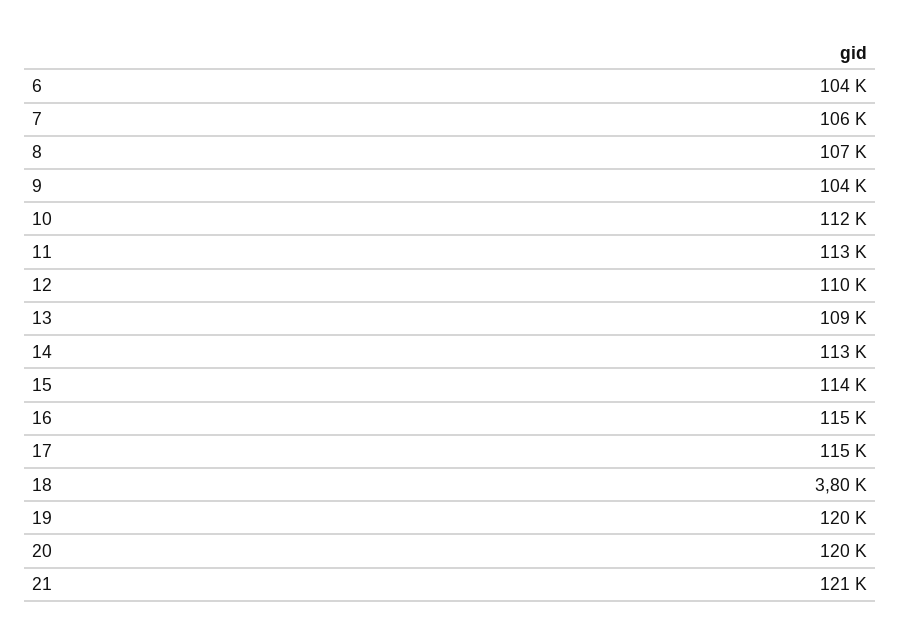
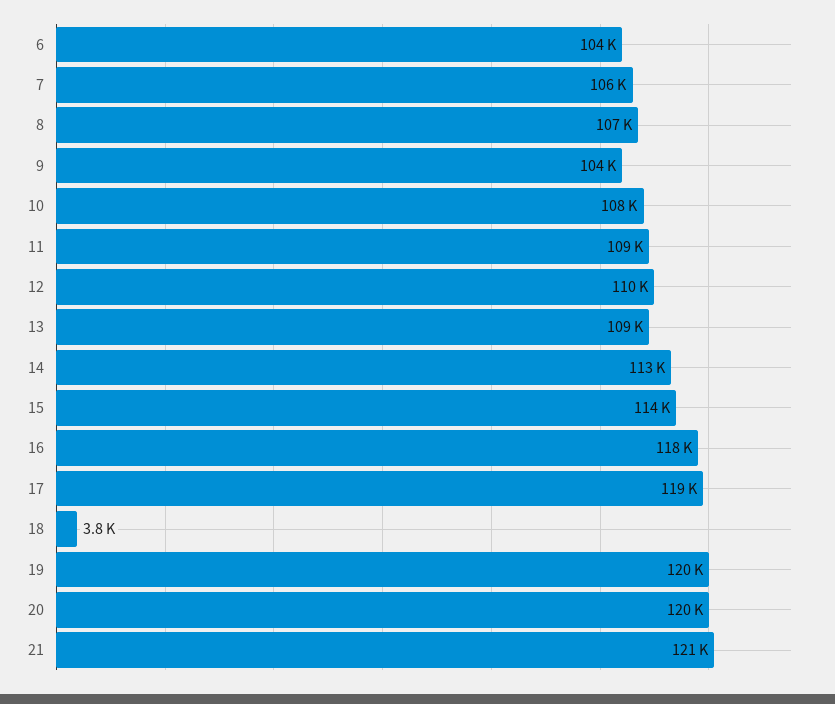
  {
    "6": 104000,
    "7": 106000,
    "8": 107000,
    "9": 104000,
-   "10": 112000,
+   "10": 108000,
-   "11": 113000,
+   "11": 109000,
    "12": 110000,
    "13": 109000,
    "14": 113000,
    "15": 114000,
-   "16": 115000,
+   "16": 118000,
-   "17": 115000,
+   "17": 119000,
    "18": 3800,
    "19": 120000,
    "20": 120000,
    "21": 121000
  }

